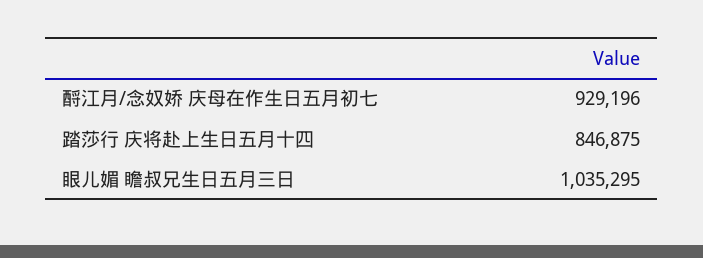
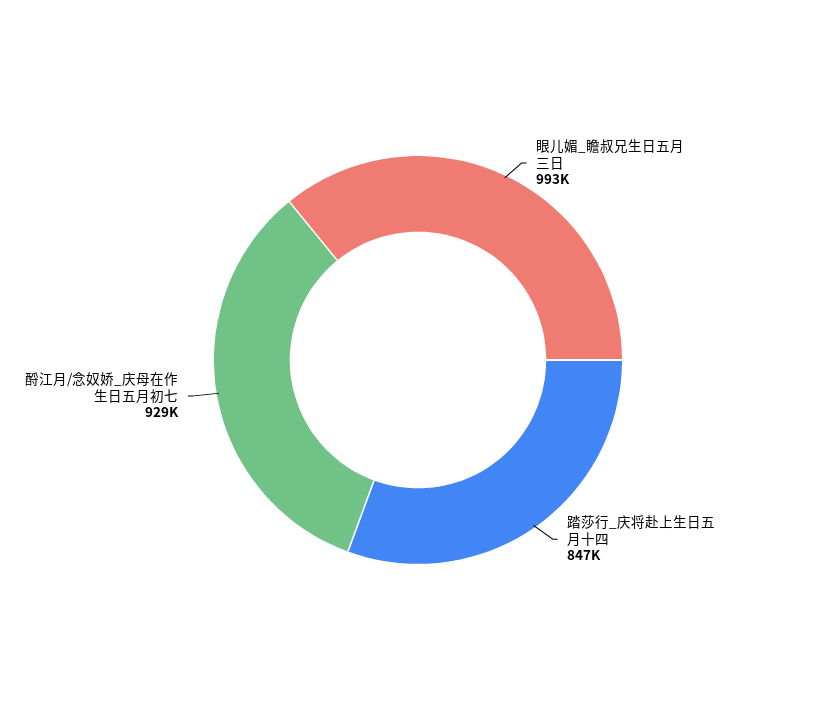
  {
    "酹江月/念奴娇 庆母在作生日五月初七": 929196,
    "踏莎行 庆将赴上生日五月十四": 846875,
-   "眼儿媚 瞻叔兄生日五月三日": 1035295
+   "眼儿媚 瞻叔兄生日五月三日": 993000
  }

